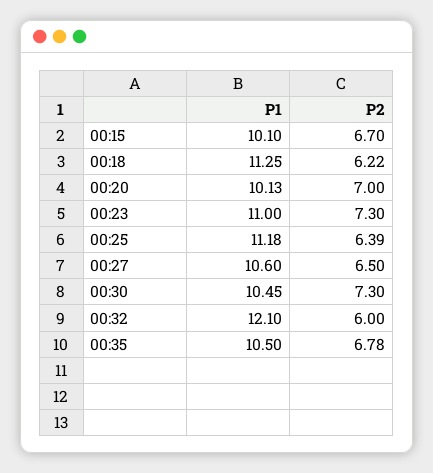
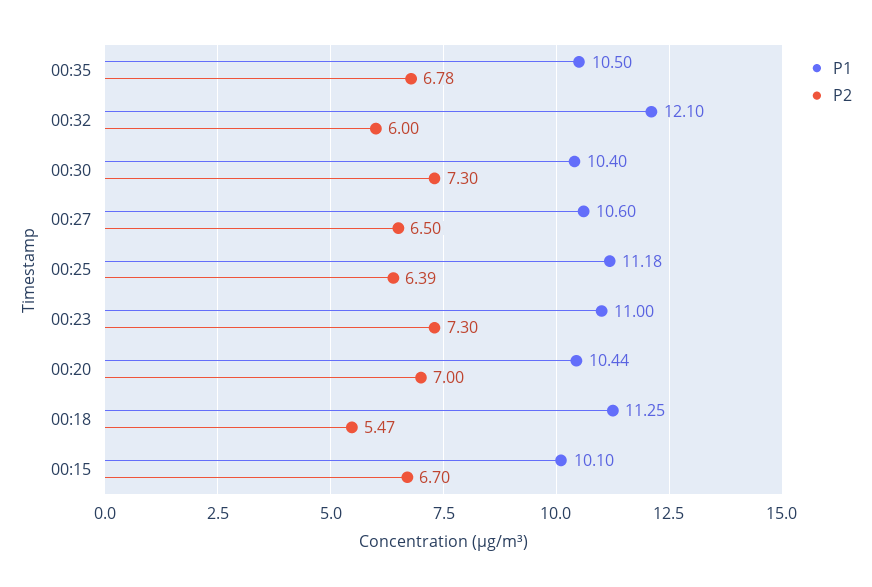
  {
    "P1": {
      "00:15": 10.1,
      "00:18": 11.25,
-     "00:20": 10.13,
+     "00:20": 10.44,
      "00:23": 11,
      "00:25": 11.18,
      "00:27": 10.6,
-     "00:30": 10.45,
+     "00:30": 10.4,
      "00:32": 12.1,
      "00:35": 10.5
    },
    "P2": {
      "00:15": 6.7,
-     "00:18": 6.22,
+     "00:18": 5.47,
      "00:20": 7,
      "00:23": 7.3,
      "00:25": 6.39,
      "00:27": 6.5,
      "00:30": 7.3,
      "00:32": 6,
      "00:35": 6.78
    }
  }

